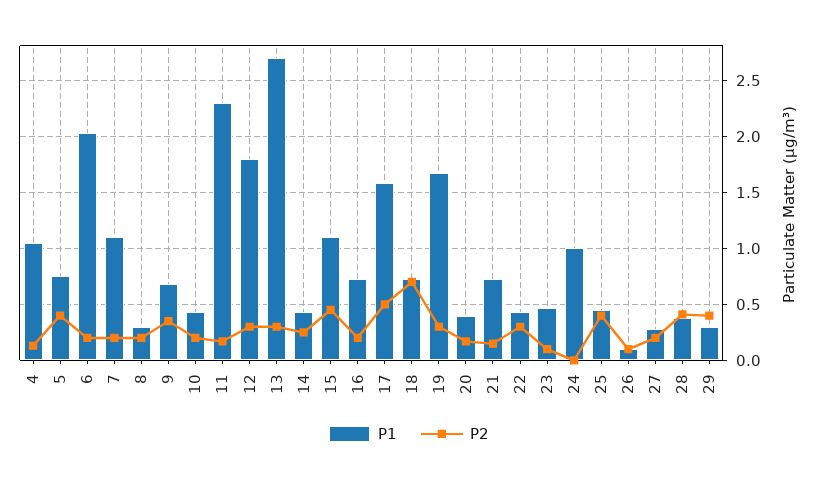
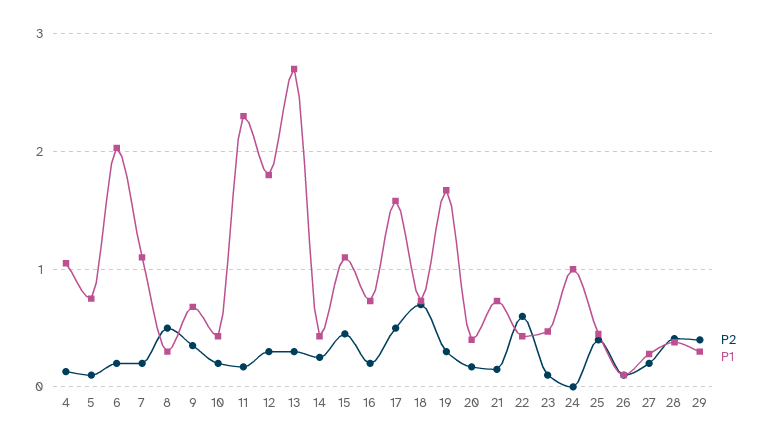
  {
    "P1": {
      "4": 1.1,
      "5": 0.8,
      "6": 2,
      "7": 1.1,
      "8": 0.3,
      "9": 0.7,
      "10": 0.4,
      "11": 2.3,
      "12": 1.8,
      "13": 2.7,
      "14": 0.4,
      "15": 1.1,
      "16": 0.7,
      "17": 1.6,
      "18": 0.7,
      "19": 1.7,
      "20": 0.4,
      "21": 0.7,
      "22": 0.4,
      "23": 0.5,
      "24": 1,
      "25": 0.5,
      "26": 0.1,
      "27": 0.3,
      "28": 0.4,
      "29": 0.3
    },
    "P2": {
      "4": 0.1,
-     "5": 0.4,
+     "5": 0.1,
      "6": 0.2,
      "7": 0.2,
-     "8": 0.2,
+     "8": 0.5,
      "9": 0.4,
      "10": 0.2,
      "11": 0.2,
      "12": 0.3,
      "13": 0.3,
      "14": 0.3,
      "15": 0.5,
      "16": 0.2,
      "17": 0.5,
      "18": 0.7,
      "19": 0.3,
      "20": 0.2,
      "21": 0.2,
-     "22": 0.3,
+     "22": 0.6,
      "23": 0.1,
      "24": 0,
      "25": 0.4,
      "26": 0.1,
      "27": 0.2,
      "28": 0.4,
      "29": 0.4
    }
  }

